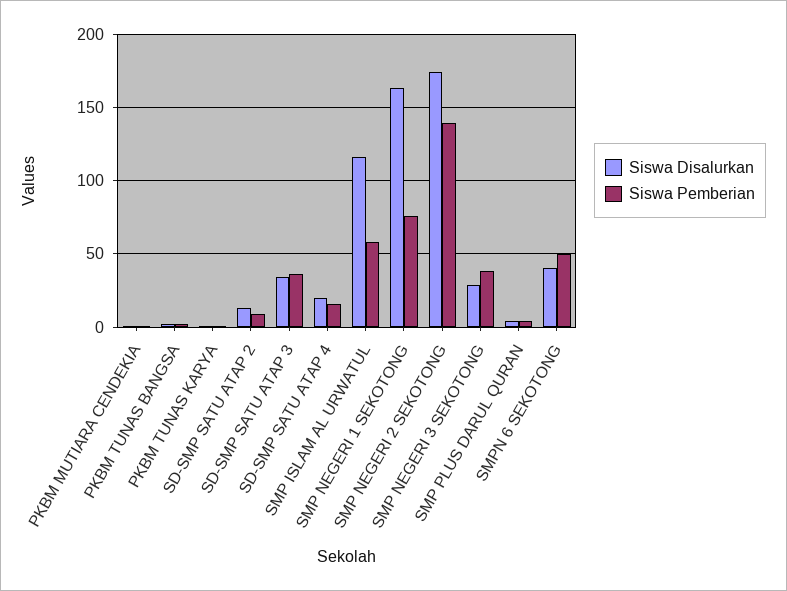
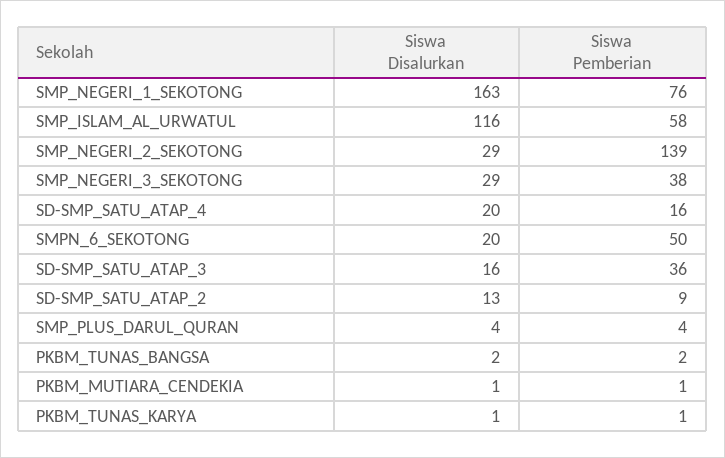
  {
    "Siswa Disalurkan": {
      "PKBM MUTIARA CENDEKIA": 1,
      "PKBM TUNAS BANGSA": 2,
      "PKBM TUNAS KARYA": 1,
      "SD-SMP SATU ATAP 2": 13,
-     "SD-SMP SATU ATAP 3": 35,
+     "SD-SMP SATU ATAP 3": 16,
      "SD-SMP SATU ATAP 4": 20,
      "SMP ISLAM AL URWATUL": 116,
      "SMP NEGERI 1 SEKOTONG": 163,
-     "SMP NEGERI 2 SEKOTONG": 175,
+     "SMP NEGERI 2 SEKOTONG": 29,
      "SMP NEGERI 3 SEKOTONG": 29,
      "SMP PLUS DARUL QURAN": 4,
-     "SMPN 6 SEKOTONG": 40
+     "SMPN 6 SEKOTONG": 20
    },
    "Siswa Pemberian": {
      "PKBM MUTIARA CENDEKIA": 1,
      "PKBM TUNAS BANGSA": 2,
      "PKBM TUNAS KARYA": 1,
      "SD-SMP SATU ATAP 2": 9,
      "SD-SMP SATU ATAP 3": 36,
      "SD-SMP SATU ATAP 4": 16,
      "SMP ISLAM AL URWATUL": 58,
      "SMP NEGERI 1 SEKOTONG": 76,
      "SMP NEGERI 2 SEKOTONG": 139,
      "SMP NEGERI 3 SEKOTONG": 38,
      "SMP PLUS DARUL QURAN": 4,
      "SMPN 6 SEKOTONG": 50
    }
  }

